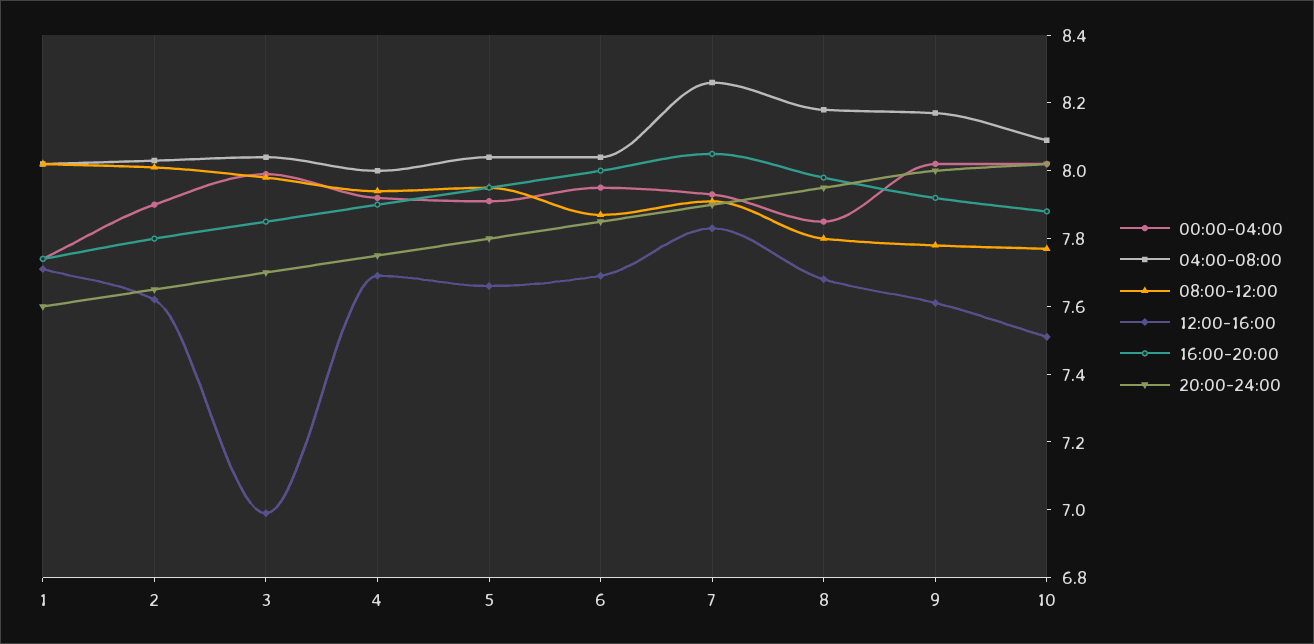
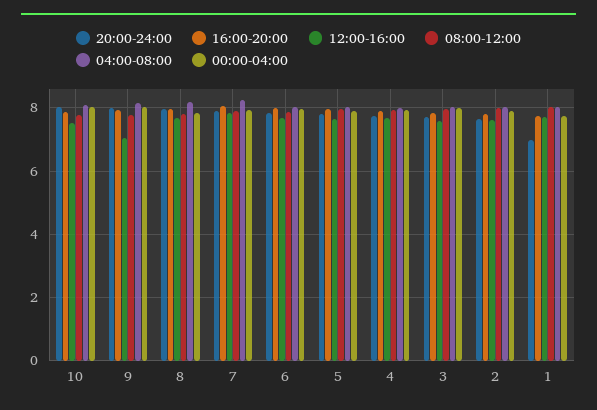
  {
    "00:00-04:00": {
      "1": 7.75,
      "2": 7.9,
      "3": 8,
      "4": 7.9,
      "5": 7.9,
      "6": 7.95,
      "7": 7.95,
      "8": 7.85,
      "9": 8,
      "10": 8
    },
    "04:00-08:00": {
      "1": 8,
      "2": 8.05,
      "3": 8.05,
      "4": 8,
      "5": 8.05,
      "6": 8.05,
      "7": 8.25,
      "8": 8.2,
      "9": 8.15,
      "10": 8.1
    },
    "08:00-12:00": {
      "1": 8,
      "2": 8,
      "3": 8,
      "4": 7.95,
      "5": 7.95,
      "6": 7.85,
      "7": 7.9,
      "8": 7.8,
      "9": 7.8,
      "10": 7.75
    },
    "12:00-16:00": {
      "1": 7.7,
      "2": 7.6,
-     "3": 7,
+     "3": 7.6,
      "4": 7.7,
      "5": 7.65,
      "6": 7.7,
      "7": 7.85,
      "8": 7.7,
-     "9": 7.6,
+     "9": 7,
      "10": 7.5
    },
    "16:00-20:00": {
      "1": 7.75,
      "2": 7.8,
      "3": 7.85,
      "4": 7.9,
      "5": 7.95,
      "6": 8,
      "7": 8.05,
      "8": 8,
      "9": 7.9,
      "10": 7.9
    },
    "20:00-24:00": {
-     "1": 7.6,
+     "1": 7,
      "2": 7.65,
      "3": 7.7,
      "4": 7.75,
      "5": 7.8,
      "6": 7.85,
      "7": 7.9,
      "8": 7.95,
      "9": 8,
      "10": 8
    }
  }

